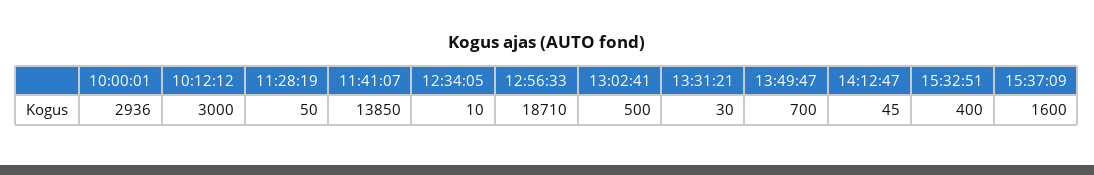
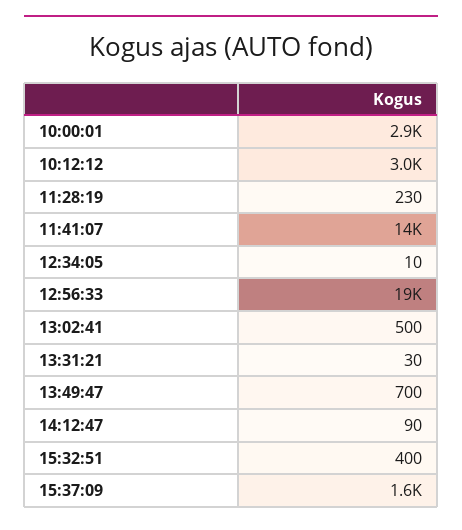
  {
    "10:00:01": 2936,
    "10:12:12": 3000,
-   "11:28:19": 50,
+   "11:28:19": 230,
    "11:41:07": 13850,
    "12:34:05": 10,
    "12:56:33": 18710,
    "13:02:41": 500,
    "13:31:21": 30,
    "13:49:47": 700,
-   "14:12:47": 45,
+   "14:12:47": 90,
    "15:32:51": 400,
    "15:37:09": 1600
  }

